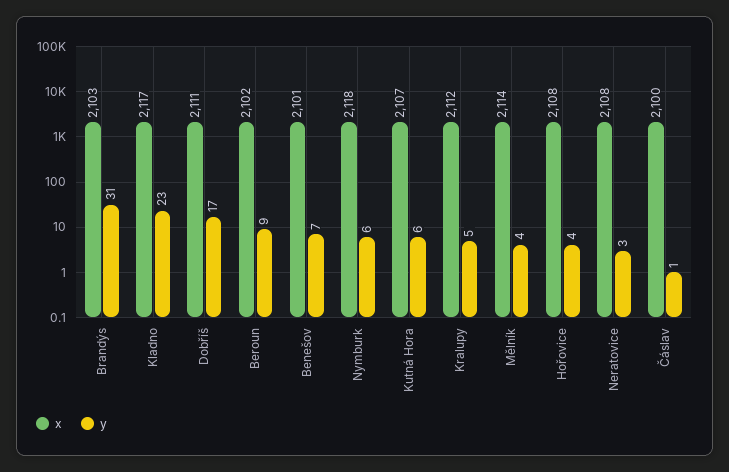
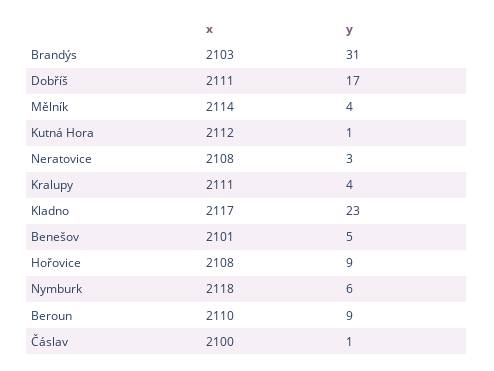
  {
    "x": {
      "Brandýs": 2103,
      "Kladno": 2117,
      "Dobříš": 2111,
-     "Beroun": 2102,
+     "Beroun": 2110,
      "Benešov": 2101,
      "Nymburk": 2118,
-     "Kutná Hora": 2107,
+     "Kutná Hora": 2112,
-     "Kralupy": 2112,
+     "Kralupy": 2111,
      "Mělník": 2114,
      "Hořovice": 2108,
      "Neratovice": 2108,
      "Čáslav": 2100
    },
    "y": {
      "Brandýs": 31,
      "Kladno": 23,
      "Dobříš": 17,
      "Beroun": 9,
-     "Benešov": 7,
+     "Benešov": 5,
      "Nymburk": 6,
-     "Kutná Hora": 6,
+     "Kutná Hora": 1,
-     "Kralupy": 5,
+     "Kralupy": 4,
      "Mělník": 4,
-     "Hořovice": 4,
+     "Hořovice": 9,
      "Neratovice": 3,
      "Čáslav": 1
    }
  }

